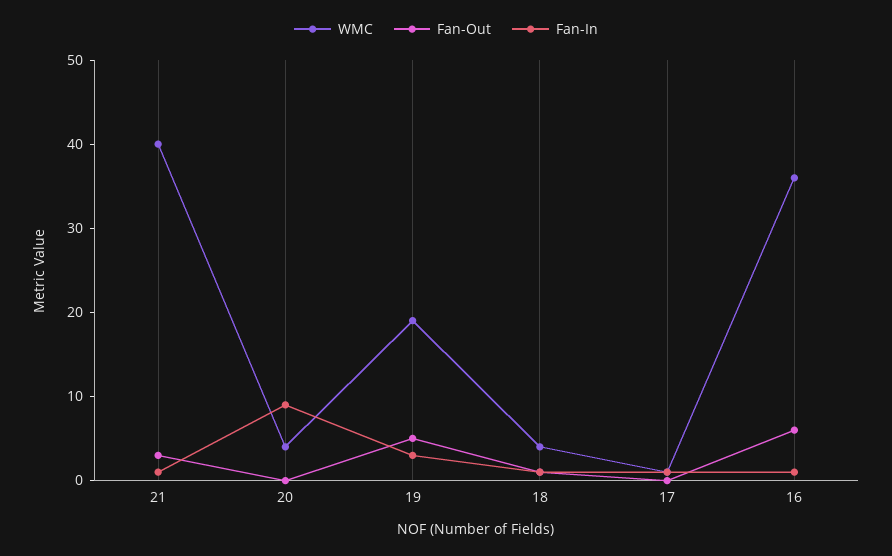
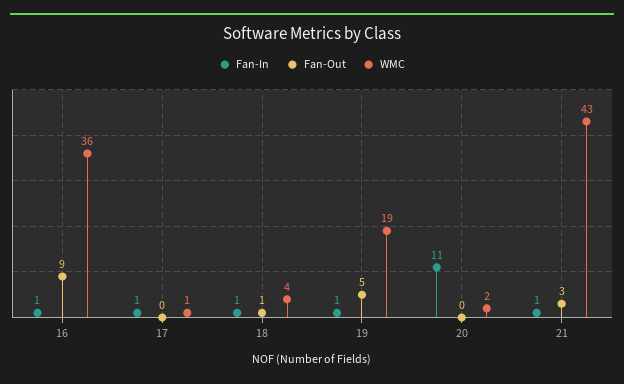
  {
    "WMC": {
-     "21": 40,
+     "21": 43,
-     "20": 4,
+     "20": 2,
      "19": 19,
      "18": 4,
      "17": 1,
      "16": 36
    },
    "Fan-Out": {
      "21": 3,
      "20": 0,
      "19": 5,
      "18": 1,
      "17": 0,
-     "16": 6
+     "16": 9
    },
    "Fan-In": {
      "21": 1,
-     "20": 9,
+     "20": 11,
-     "19": 3,
+     "19": 1,
      "18": 1,
      "17": 1,
      "16": 1
    }
  }

